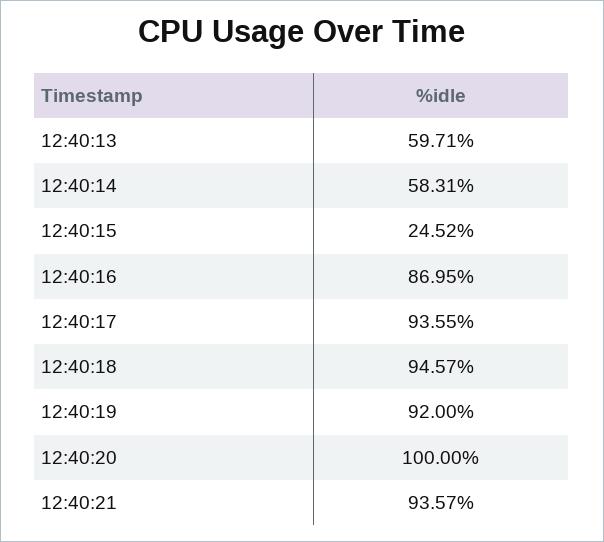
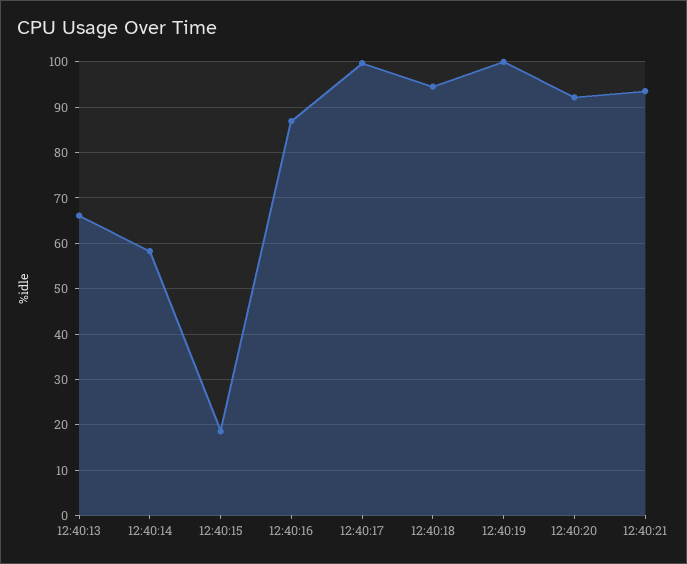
  {
-   "12:40:13": 59.71,
+   "12:40:13": 66,
    "12:40:14": 58.31,
-   "12:40:15": 24.52,
+   "12:40:15": 18,
    "12:40:16": 86.95,
-   "12:40:17": 93.55,
+   "12:40:17": 100,
    "12:40:18": 94.57,
-   "12:40:19": 92,
+   "12:40:19": 100,
-   "12:40:20": 100,
+   "12:40:20": 92,
    "12:40:21": 93.57
  }

